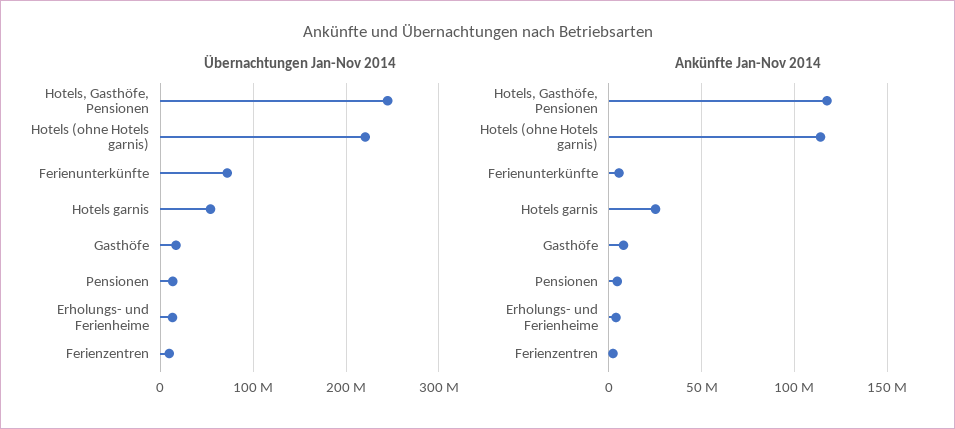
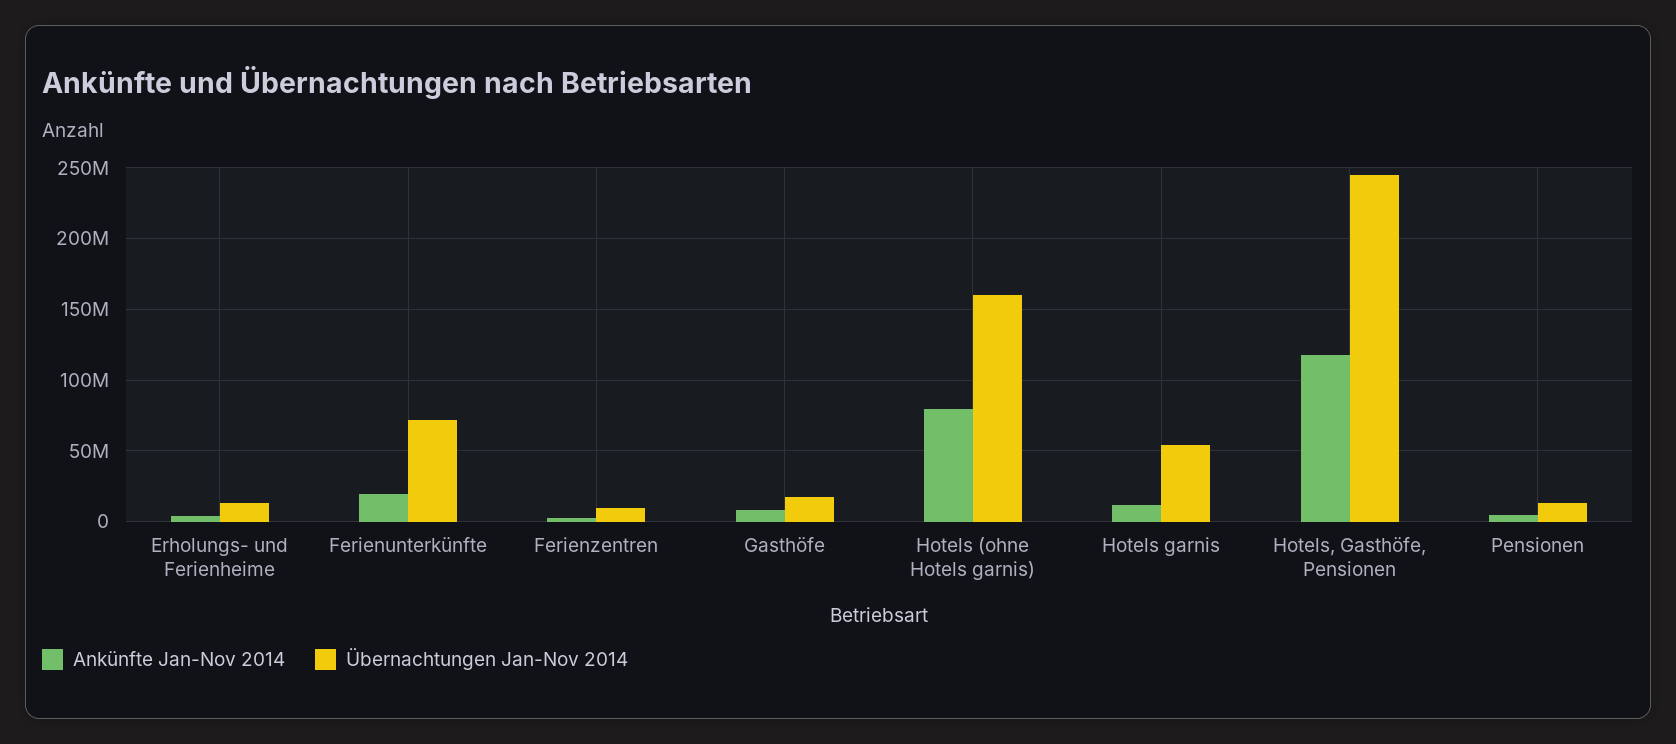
  {
    "Übernachtungen Jan-Nov 2014": {
      "Hotels, Gasthöfe, Pensionen": 245000000,
-     "Hotels (ohne Hotels garnis)": 220000000,
+     "Hotels (ohne Hotels garnis)": 160000000,
      "Ferienunterkünfte": 70000000,
      "Hotels garnis": 55000000,
      "Gasthöfe": 15000000,
      "Pensionen": 15000000,
      "Erholungs- und Ferienheime": 15000000,
      "Ferienzentren": 10000000
    },
    "Ankünfte Jan-Nov 2014": {
      "Hotels, Gasthöfe, Pensionen": 120000000,
-     "Hotels (ohne Hotels garnis)": 115000000,
+     "Hotels (ohne Hotels garnis)": 80000000,
-     "Ferienunterkünfte": 5000000,
+     "Ferienunterkünfte": 20000000,
-     "Hotels garnis": 25000000,
+     "Hotels garnis": 10000000,
      "Gasthöfe": 10000000,
      "Pensionen": 5000000,
      "Erholungs- und Ferienheime": 5000000,
      "Ferienzentren": 0
    }
  }

